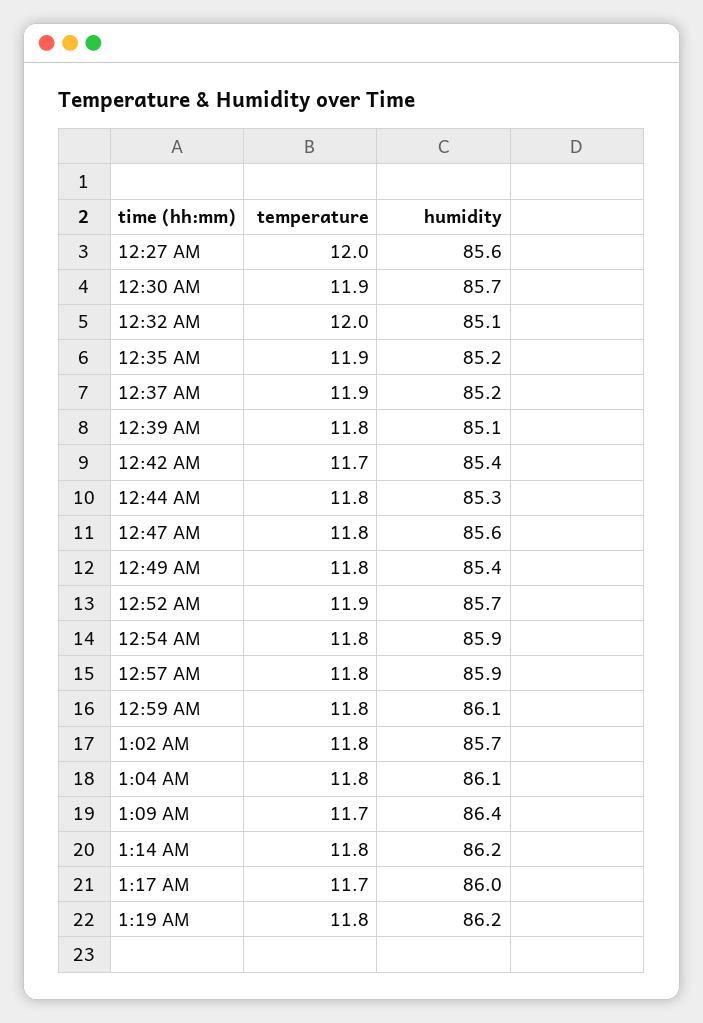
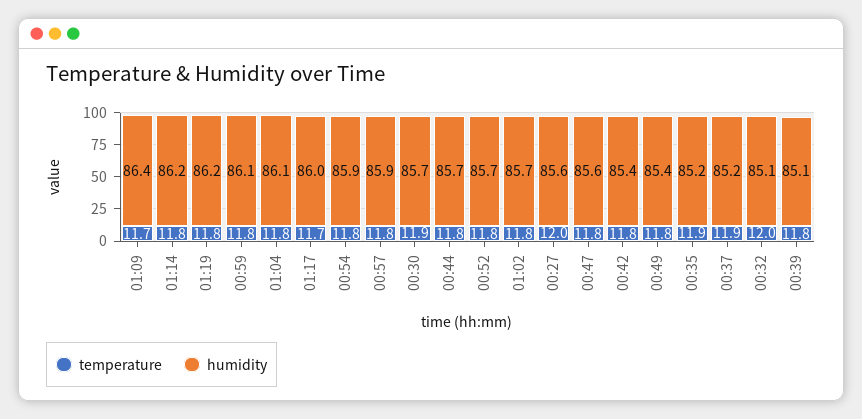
  {
    "temperature": {
      "12:27 AM": 12,
      "12:30 AM": 11.9,
      "12:32 AM": 12,
      "12:35 AM": 11.9,
      "12:37 AM": 11.9,
      "12:39 AM": 11.8,
-     "12:42 AM": 11.7,
+     "12:42 AM": 11.8,
      "12:44 AM": 11.8,
      "12:47 AM": 11.8,
      "12:49 AM": 11.8,
-     "12:52 AM": 11.9,
+     "12:52 AM": 11.8,
      "12:54 AM": 11.8,
      "12:57 AM": 11.8,
      "12:59 AM": 11.8,
      "1:02 AM": 11.8,
      "1:04 AM": 11.8,
      "1:09 AM": 11.7,
      "1:14 AM": 11.8,
      "1:17 AM": 11.7,
      "1:19 AM": 11.8
    },
    "humidity": {
      "12:27 AM": 85.6,
      "12:30 AM": 85.7,
      "12:32 AM": 85.1,
      "12:35 AM": 85.2,
      "12:37 AM": 85.2,
      "12:39 AM": 85.1,
      "12:42 AM": 85.4,
-     "12:44 AM": 85.3,
+     "12:44 AM": 85.7,
      "12:47 AM": 85.6,
      "12:49 AM": 85.4,
      "12:52 AM": 85.7,
      "12:54 AM": 85.9,
      "12:57 AM": 85.9,
      "12:59 AM": 86.1,
      "1:02 AM": 85.7,
      "1:04 AM": 86.1,
      "1:09 AM": 86.4,
      "1:14 AM": 86.2,
      "1:17 AM": 86,
      "1:19 AM": 86.2
    }
  }

